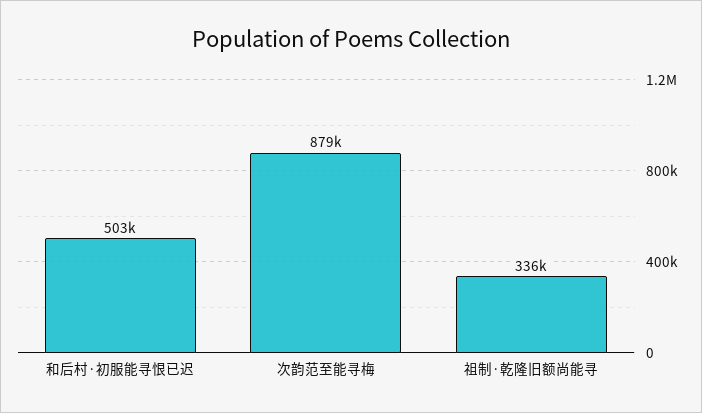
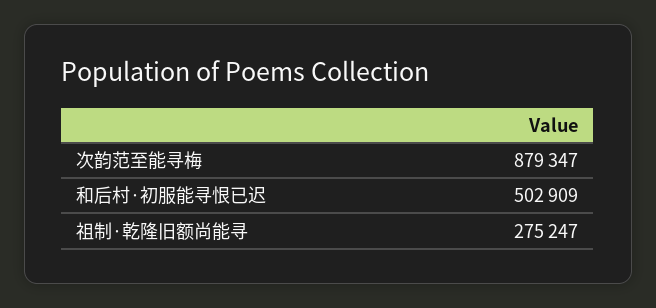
  {
    "和后村·初服能寻恨已迟": 502909,
    "次韵范至能寻梅": 879347,
-   "祖制·乾隆旧额尚能寻": 336000
+   "祖制·乾隆旧额尚能寻": 275247
  }

